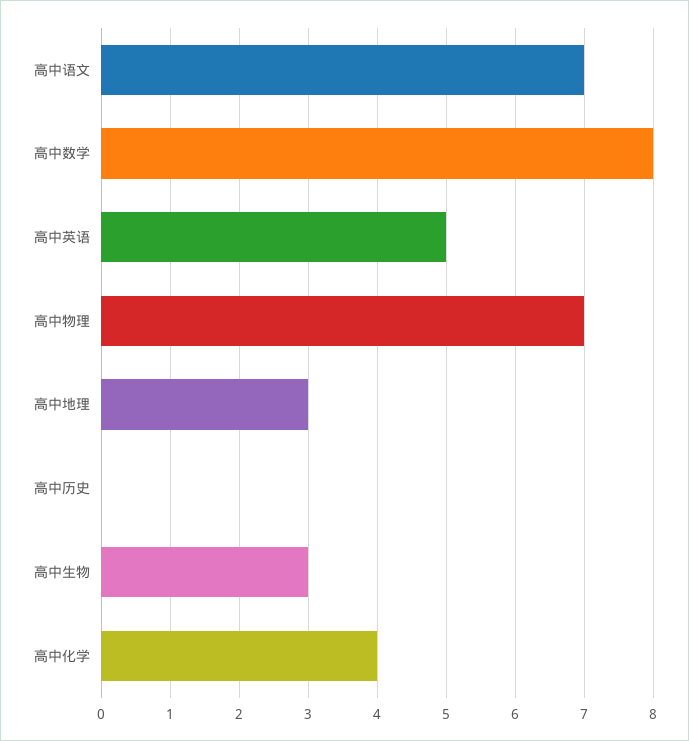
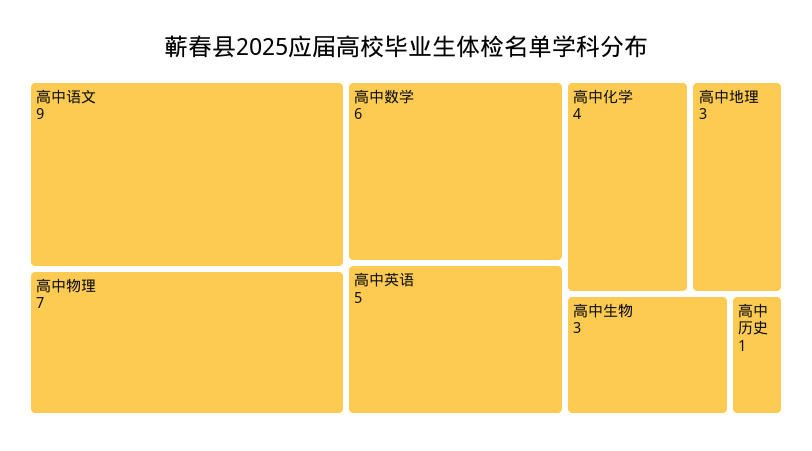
  {
-   "高中语文": 7,
+   "高中语文": 9,
-   "高中数学": 8,
+   "高中数学": 6,
    "高中英语": 5,
    "高中物理": 7,
    "高中地理": 3,
-   "高中历史": 0,
+   "高中历史": 1,
    "高中生物": 3,
    "高中化学": 4
  }

